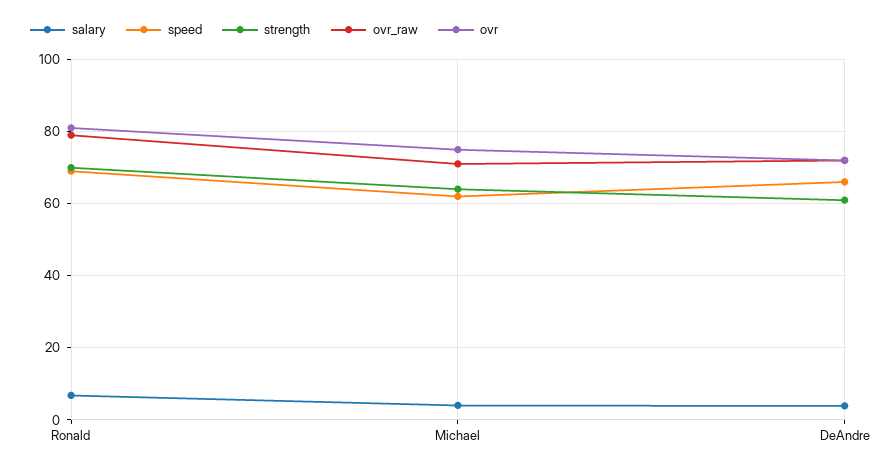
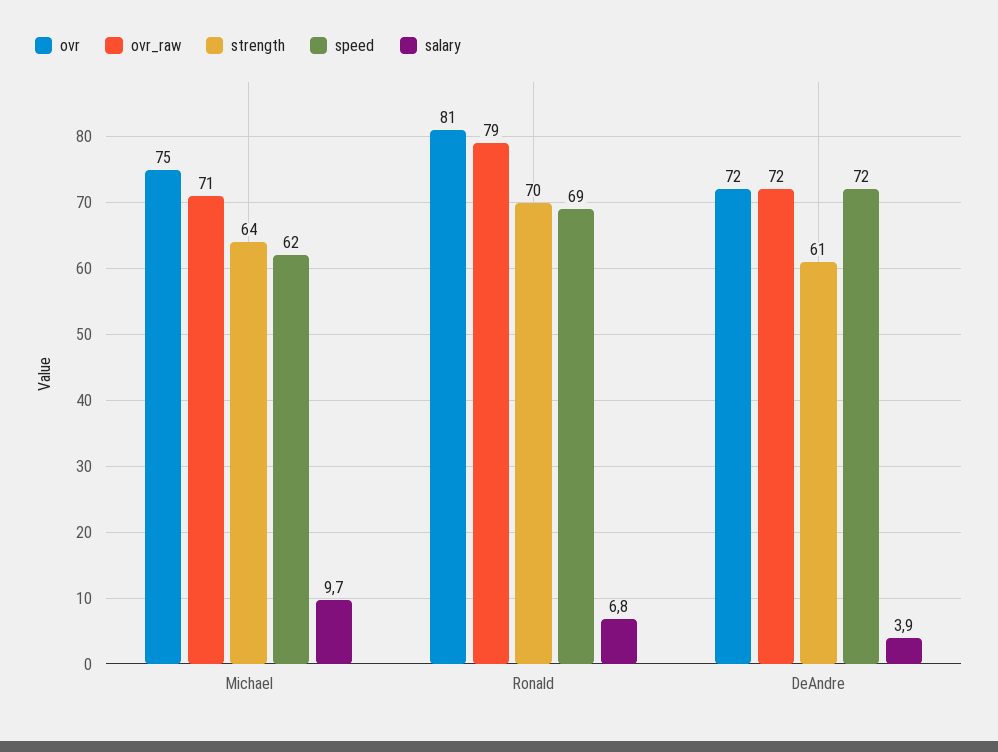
  {
    "salary": {
      "Ronald": 6.8,
-     "Michael": 4,
+     "Michael": 9.7,
      "DeAndre": 3.9
    },
    "speed": {
      "Ronald": 69,
      "Michael": 62,
-     "DeAndre": 66
+     "DeAndre": 72
    },
    "strength": {
      "Ronald": 70,
      "Michael": 64,
      "DeAndre": 61
    },
    "ovr_raw": {
      "Ronald": 79,
      "Michael": 71,
      "DeAndre": 72
    },
    "ovr": {
      "Ronald": 81,
      "Michael": 75,
      "DeAndre": 72
    }
  }

